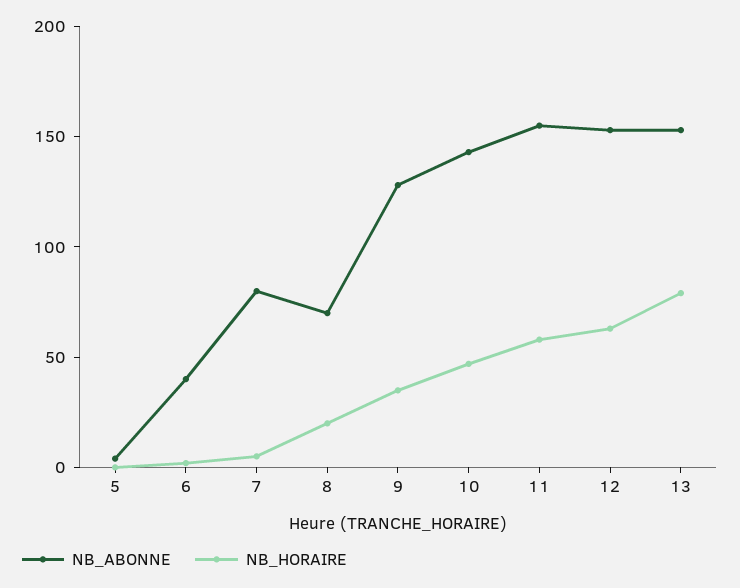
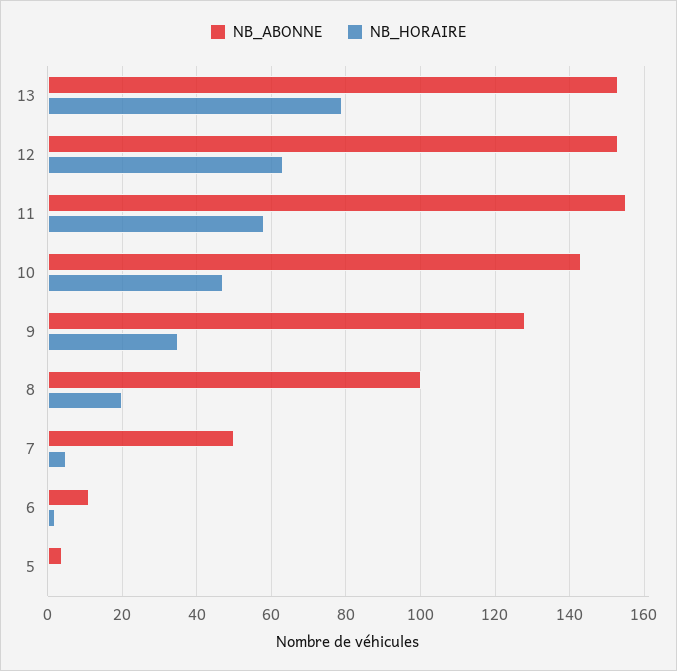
  {
    "NB_ABONNE": {
      "5": 5,
-     "6": 40,
+     "6": 10,
-     "7": 80,
+     "7": 50,
-     "8": 70,
+     "8": 100,
      "9": 130,
      "10": 145,
      "11": 155,
      "12": 155,
      "13": 155
    },
    "NB_HORAIRE": {
      "5": 0,
      "6": 0,
      "7": 5,
      "8": 20,
      "9": 35,
      "10": 45,
      "11": 60,
      "12": 65,
      "13": 80
    }
  }

